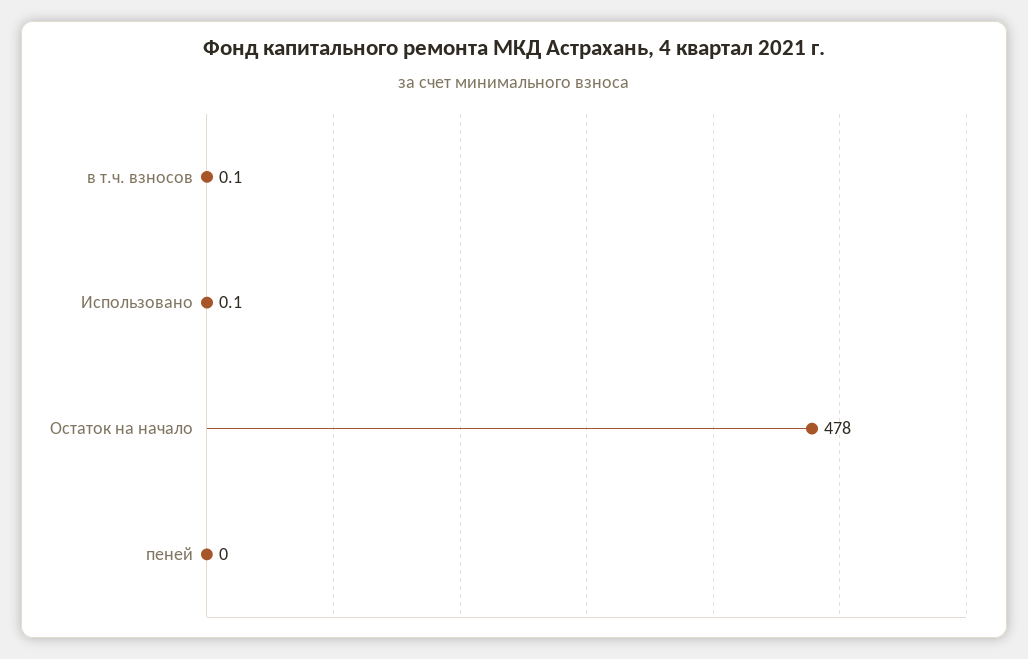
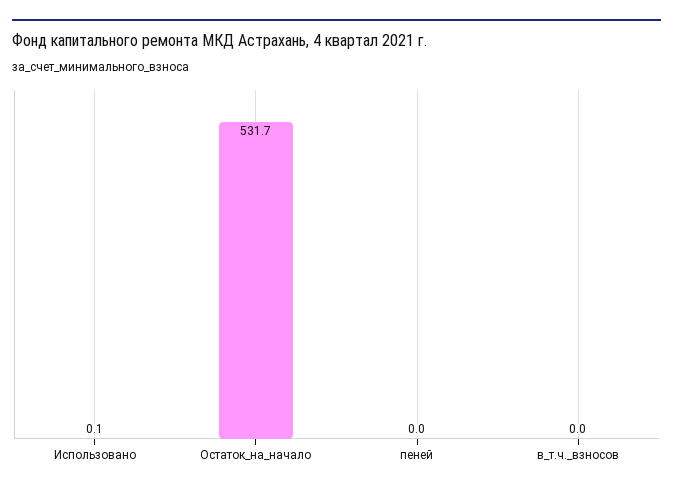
  {
-   "в т.ч. взносов": 0.1,
+   "в т.ч. взносов": 0,
    "Использовано": 0.1,
-   "Остаток на начало": 478,
+   "Остаток на начало": 531.7,
    "пеней": 0
  }

